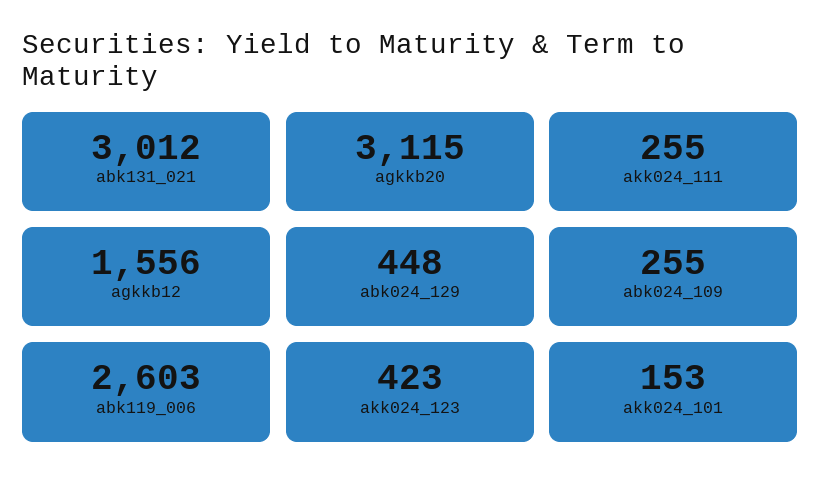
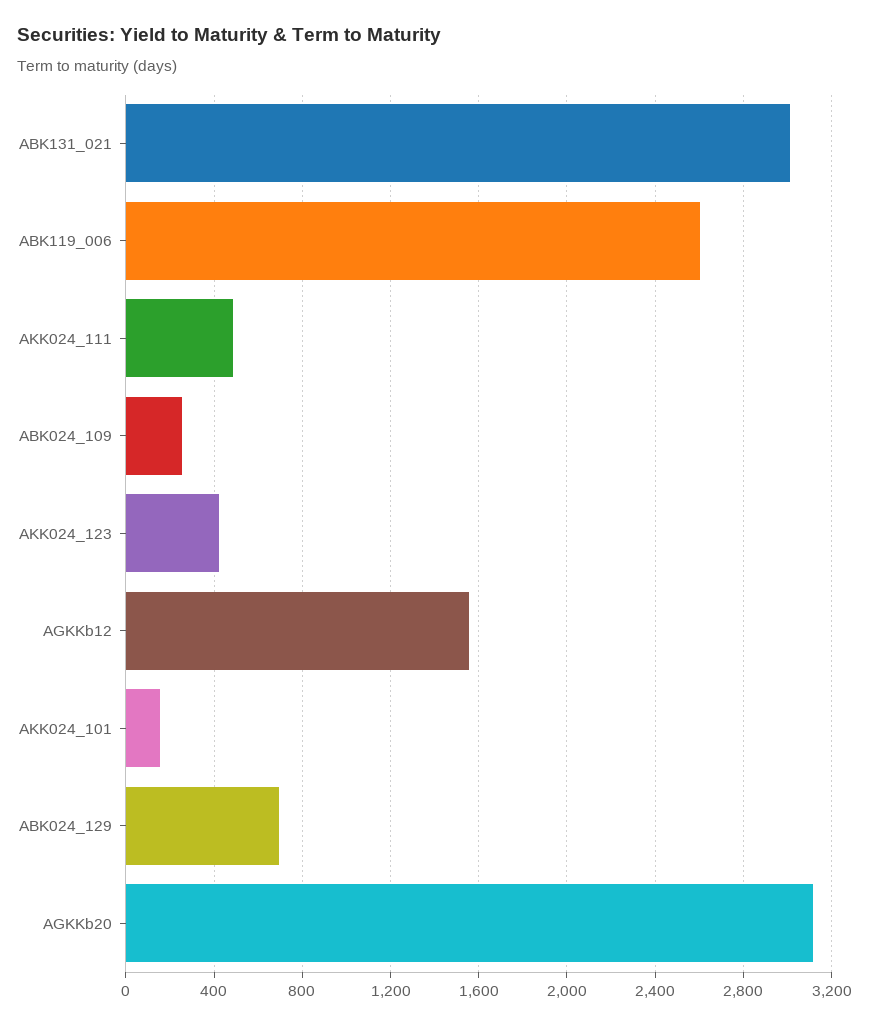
  {
    "abk131_021": 3012,
    "agkkb20": 3115,
-   "akk024_111": 255,
+   "akk024_111": 500,
    "agkkb12": 1556,
-   "abk024_129": 448,
+   "abk024_129": 700,
    "abk024_109": 255,
    "abk119_006": 2603,
    "akk024_123": 423,
    "akk024_101": 153
  }

